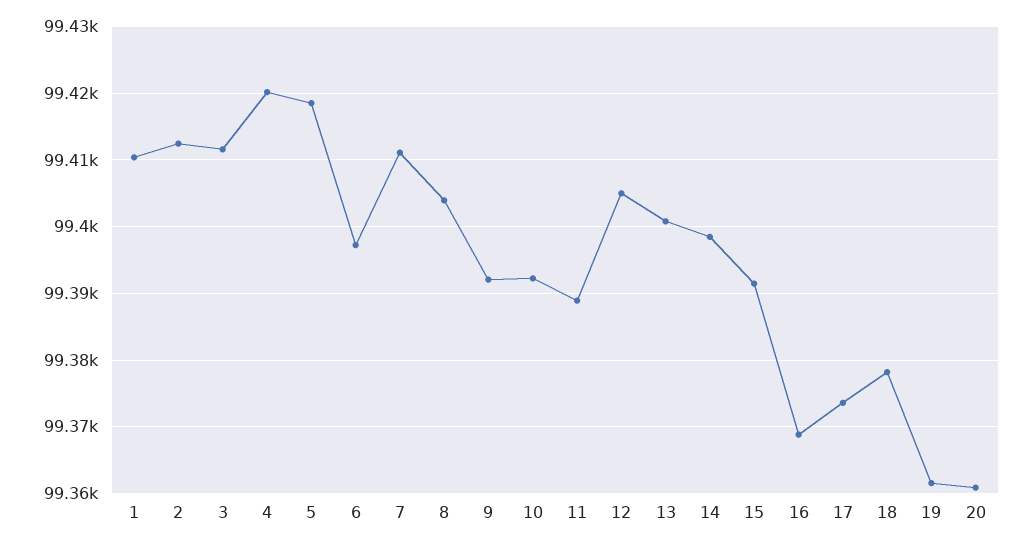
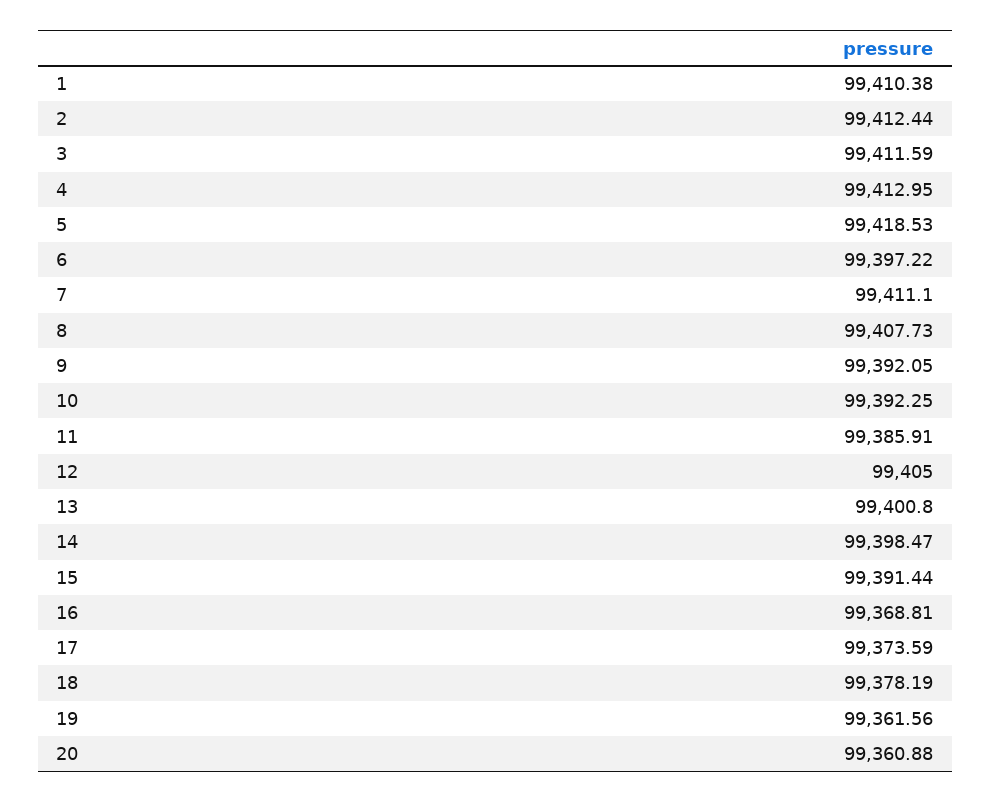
  {
    "1": 99410.38,
    "2": 99412.44,
    "3": 99411.59,
-   "4": 99420,
+   "4": 99412.95,
    "5": 99418.53,
    "6": 99397.22,
    "7": 99411.1,
-   "8": 99404,
+   "8": 99407.73,
    "9": 99392.05,
    "10": 99392.25,
-   "11": 99389,
+   "11": 99385.91,
    "12": 99405,
    "13": 99400.8,
    "14": 99398.47,
    "15": 99391.44,
    "16": 99368.81,
    "17": 99373.59,
    "18": 99378.19,
    "19": 99361.56,
    "20": 99360.88
  }

